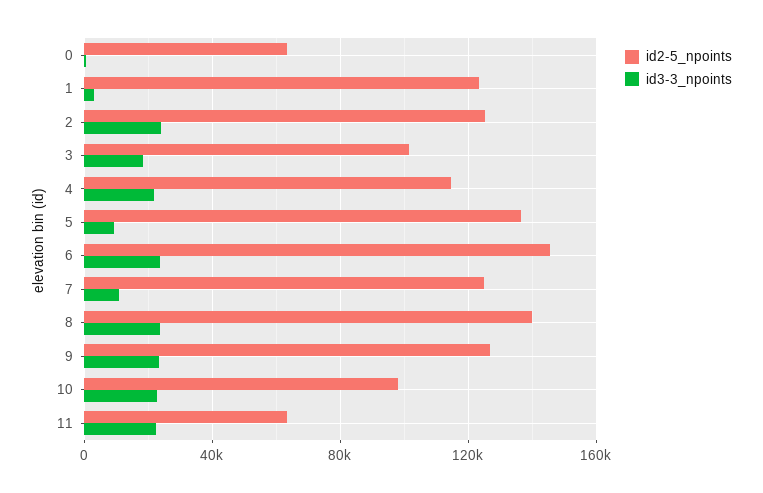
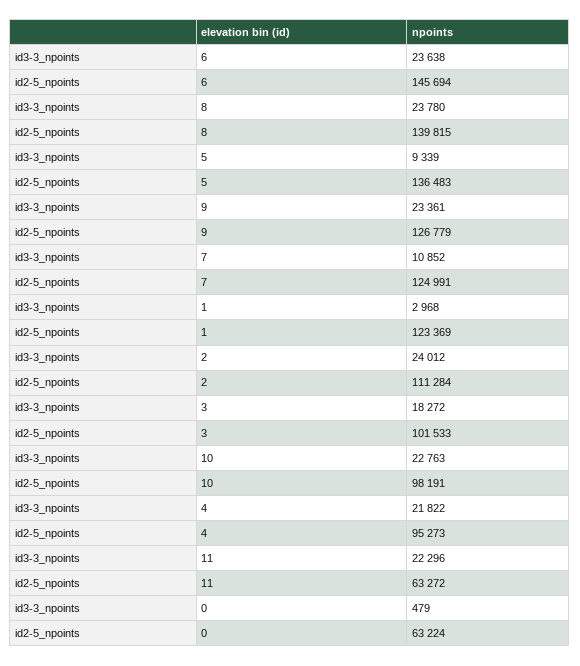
  {
    "id2-5_npoints": {
      "0": 63224,
      "1": 123369,
-     "2": 125000,
+     "2": 111284,
      "3": 101533,
-     "4": 115000,
+     "4": 95273,
      "5": 136483,
      "6": 145694,
      "7": 124991,
      "8": 139815,
      "9": 126779,
      "10": 98191,
      "11": 63272
    },
    "id3-3_npoints": {
      "0": 479,
      "1": 2968,
      "2": 24012,
      "3": 18272,
      "4": 21822,
      "5": 9339,
      "6": 23638,
      "7": 10852,
      "8": 23780,
      "9": 23361,
      "10": 22763,
      "11": 22296
    }
  }

